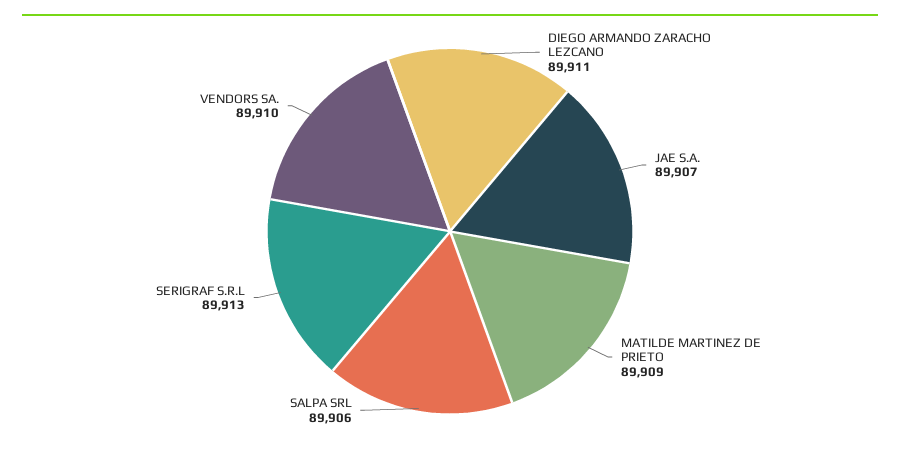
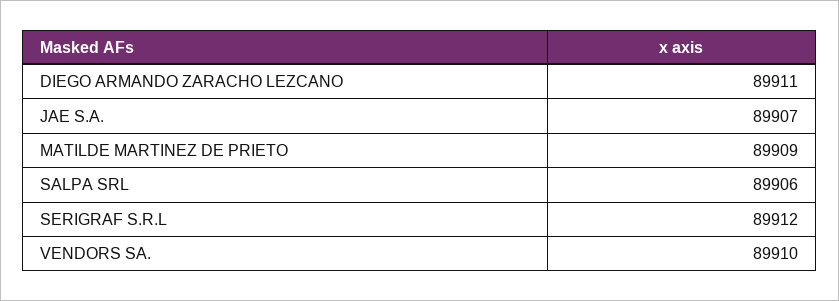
  {
    "DIEGO ARMANDO ZARACHO LEZCANO": 89911,
    "JAE S.A.": 89907,
    "MATILDE MARTINEZ DE PRIETO": 89909,
    "SALPA SRL": 89906,
-   "SERIGRAF S.R.L": 89913,
+   "SERIGRAF S.R.L": 89912,
    "VENDORS SA.": 89910
  }

